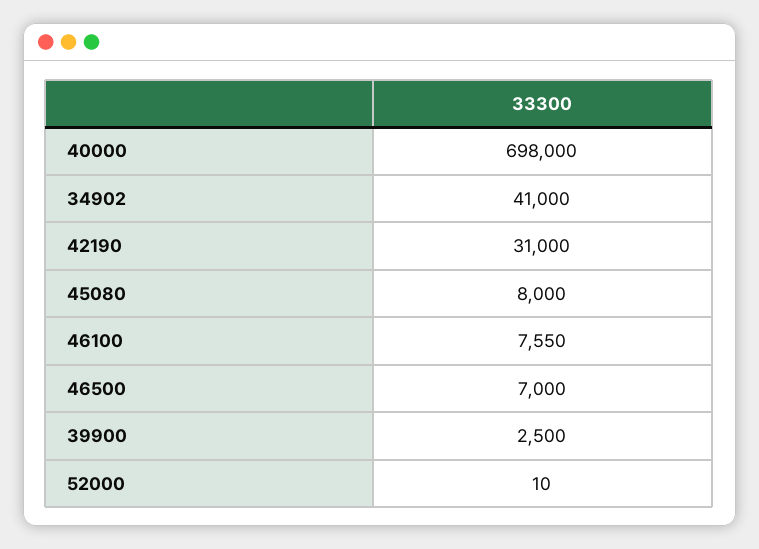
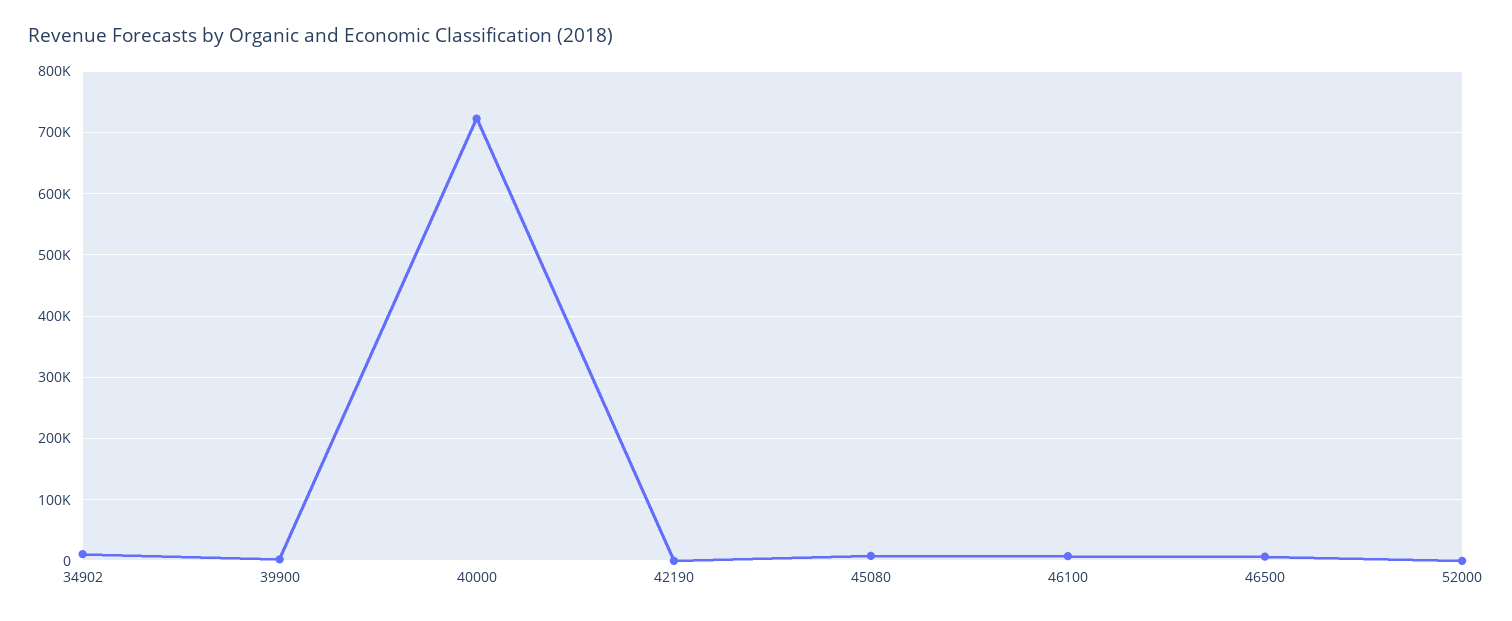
  {
-   "40000": 698000,
+   "40000": 720000,
-   "34902": 41000,
+   "34902": 10000,
-   "42190": 31000,
+   "42190": 0,
    "45080": 8000,
    "46100": 7550,
    "46500": 7000,
    "39900": 2500,
    "52000": 10
  }

